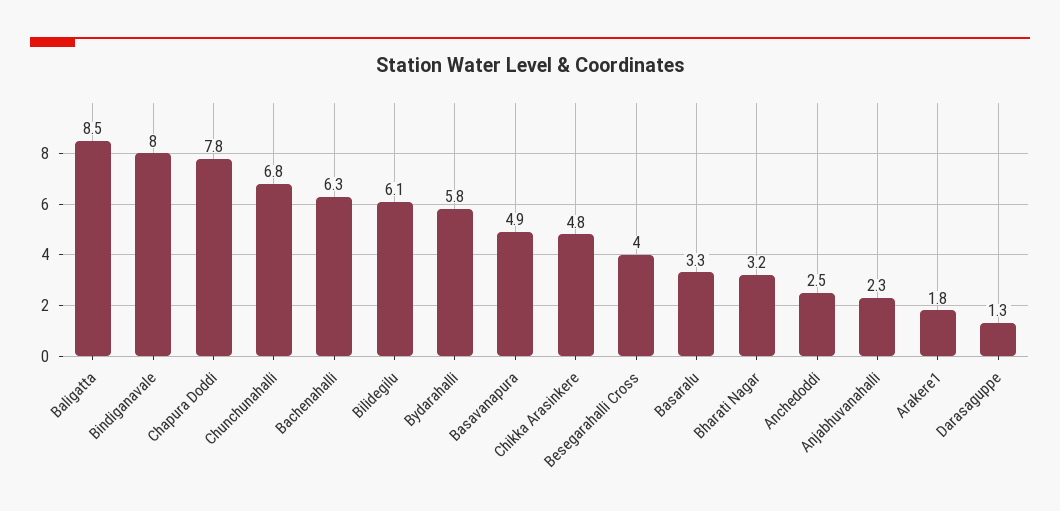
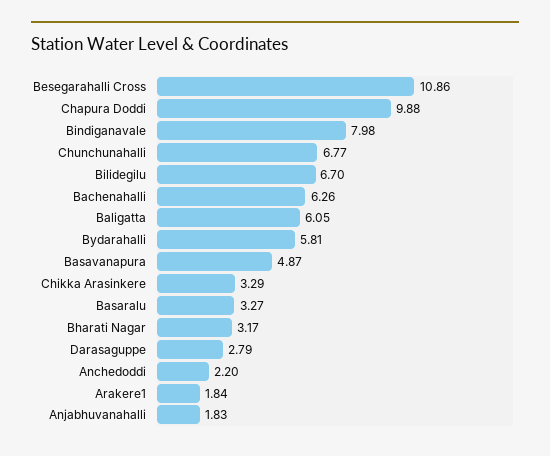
  {
-   "Baligatta": 8.5,
+   "Baligatta": 6.05,
    "Bindiganavale": 7.98,
-   "Chapura Doddi": 7.8,
+   "Chapura Doddi": 9.88,
    "Chunchunahalli": 6.77,
    "Bachenahalli": 6.26,
-   "Bilidegilu": 6.1,
+   "Bilidegilu": 6.7,
    "Bydarahalli": 5.81,
    "Basavanapura": 4.87,
-   "Chikka Arasinkere": 4.8,
+   "Chikka Arasinkere": 3.29,
-   "Besegarahalli Cross": 4,
+   "Besegarahalli Cross": 10.86,
    "Basaralu": 3.27,
    "Bharati Nagar": 3.17,
-   "Anchedoddi": 2.5,
+   "Anchedoddi": 2.2,
-   "Anjabhuvanahalli": 2.3,
+   "Anjabhuvanahalli": 1.83,
    "Arakere1": 1.84,
-   "Darasaguppe": 1.3
+   "Darasaguppe": 2.79
  }

